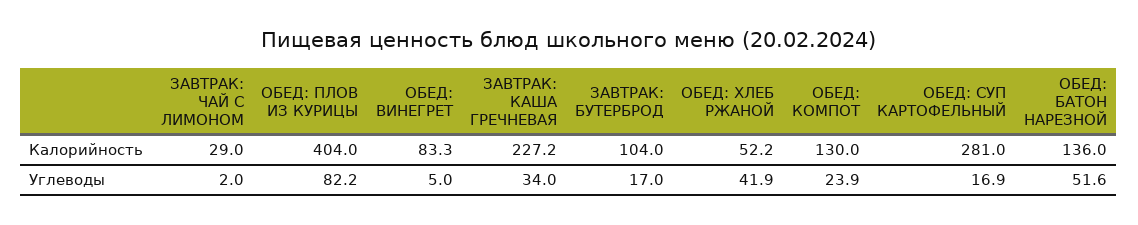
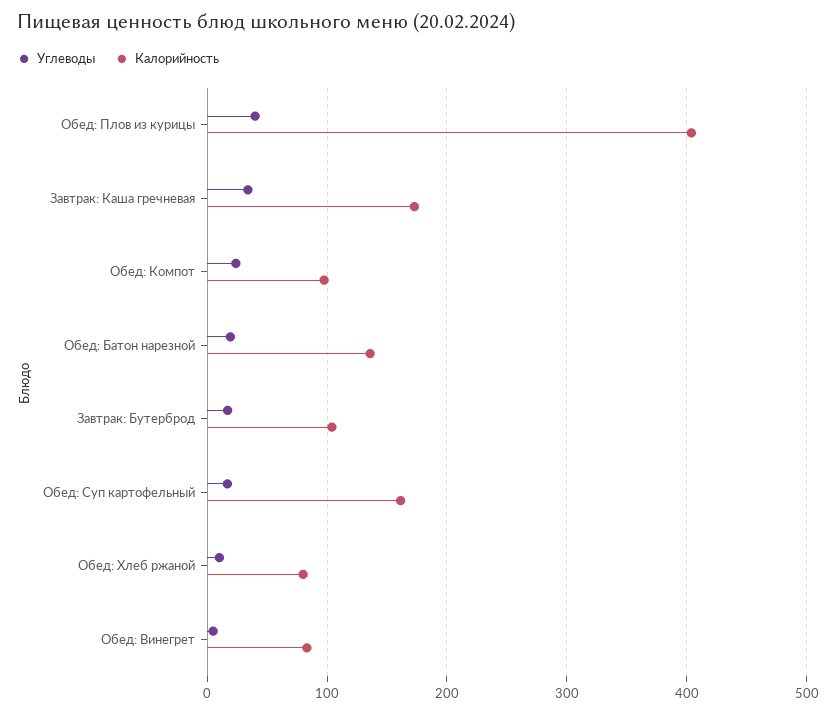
  {
    "Калорийность": {
-     "ЗАВТРАК: ЧАЙ С ЛИМОНОМ": 29,
      "ОБЕД: ПЛОВ ИЗ КУРИЦЫ": 404,
      "ОБЕД: ВИНЕГРЕТ": 83.3,
-     "ЗАВТРАК: КАША ГРЕЧНЕВАЯ": 227.2,
+     "ЗАВТРАК: КАША ГРЕЧНЕВАЯ": 170,
      "ЗАВТРАК: БУТЕРБРОД": 104,
-     "ОБЕД: ХЛЕБ РЖАНОЙ": 52.2,
+     "ОБЕД: ХЛЕБ РЖАНОЙ": 80,
-     "ОБЕД: КОМПОТ": 130,
+     "ОБЕД: КОМПОТ": 100,
-     "ОБЕД: СУП КАРТОФЕЛЬНЫЙ": 281,
+     "ОБЕД: СУП КАРТОФЕЛЬНЫЙ": 160,
      "ОБЕД: БАТОН НАРЕЗНОЙ": 136
    },
    "Углеводы": {
-     "ЗАВТРАК: ЧАЙ С ЛИМОНОМ": 2,
-     "ОБЕД: ПЛОВ ИЗ КУРИЦЫ": 82.2,
+     "ОБЕД: ПЛОВ ИЗ КУРИЦЫ": 40,
      "ОБЕД: ВИНЕГРЕТ": 5,
      "ЗАВТРАК: КАША ГРЕЧНЕВАЯ": 34,
      "ЗАВТРАК: БУТЕРБРОД": 17,
-     "ОБЕД: ХЛЕБ РЖАНОЙ": 41.9,
+     "ОБЕД: ХЛЕБ РЖАНОЙ": 10,
      "ОБЕД: КОМПОТ": 23.9,
      "ОБЕД: СУП КАРТОФЕЛЬНЫЙ": 16.9,
-     "ОБЕД: БАТОН НАРЕЗНОЙ": 51.6
+     "ОБЕД: БАТОН НАРЕЗНОЙ": 20
    }
  }

